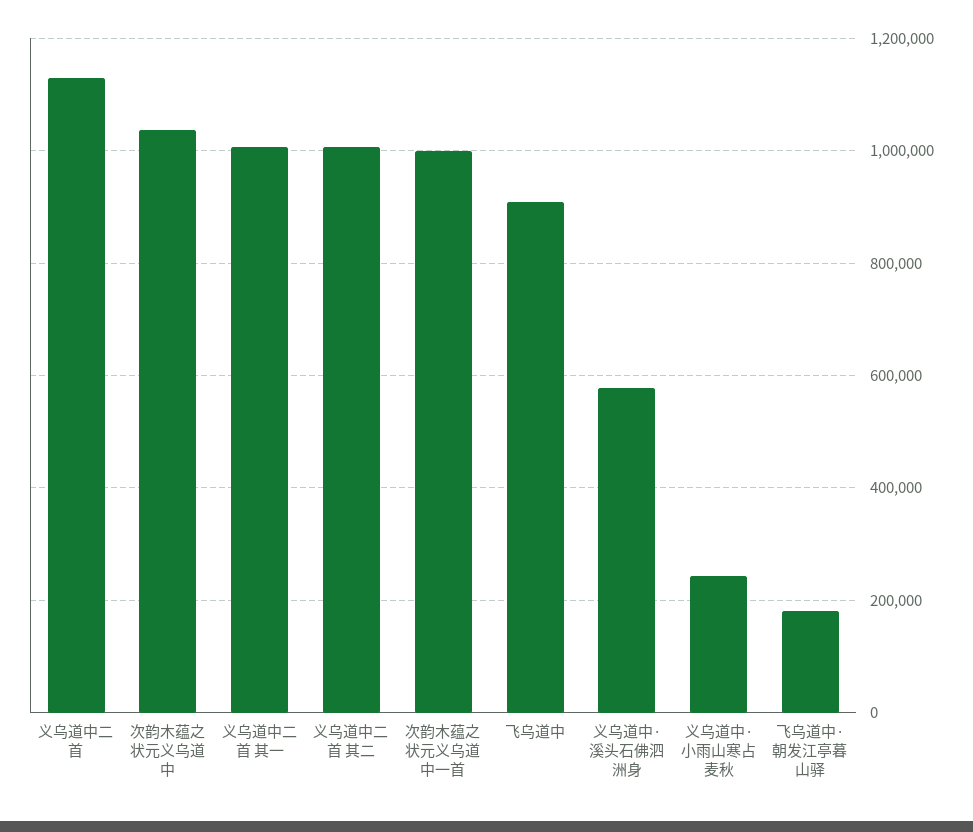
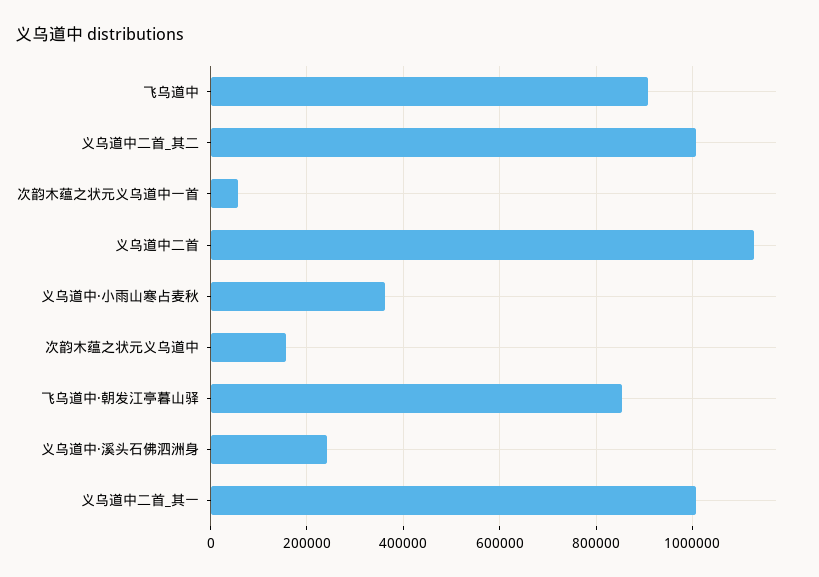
  {
    "义乌道中二首": 1120000,
-   "次韵木蕴之状元义乌道中": 1040000,
+   "次韵木蕴之状元义乌道中": 160000,
    "义乌道中二首 其一": 1000000,
    "义乌道中二首 其二": 1000000,
-   "次韵木蕴之状元义乌道中一首": 1000000,
+   "次韵木蕴之状元义乌道中一首": 60000,
    "飞乌道中": 900000,
-   "义乌道中·溪头石佛泗洲身": 580000,
+   "义乌道中·溪头石佛泗洲身": 240000,
-   "义乌道中·小雨山寒占麦秋": 240000,
+   "义乌道中·小雨山寒占麦秋": 360000,
-   "飞乌道中·朝发江亭暮山驿": 180000
+   "飞乌道中·朝发江亭暮山驿": 860000
  }

